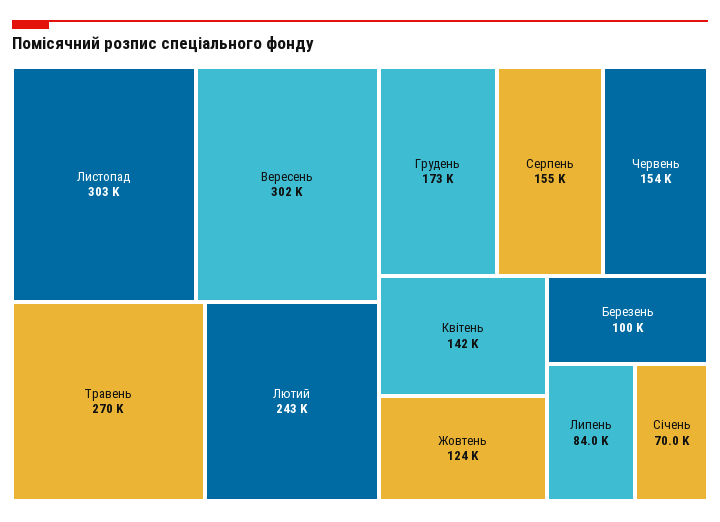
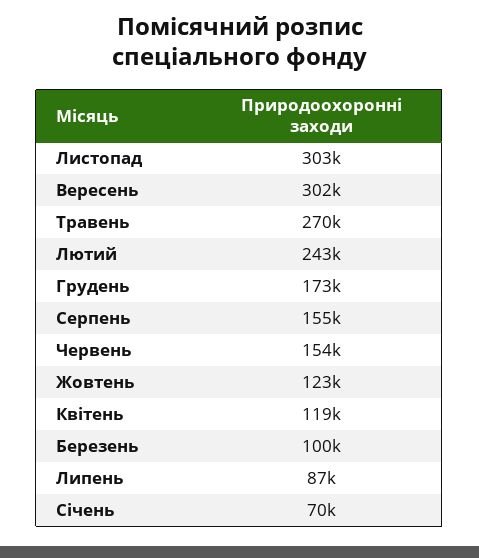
  {
    "Листопад": 303000,
    "Вересень": 302000,
    "Травень": 270000,
    "Лютий": 243000,
    "Грудень": 173000,
    "Серпень": 155000,
    "Червень": 154000,
-   "Квітень": 142000,
+   "Квітень": 119000,
-   "Жовтень": 124000,
+   "Жовтень": 123000,
    "Березень": 100000,
-   "Липень": 84000,
+   "Липень": 87000,
    "Січень": 70000
  }

